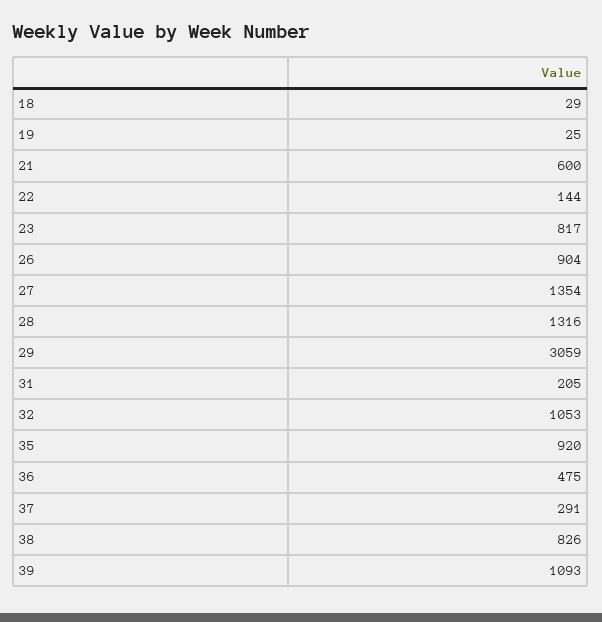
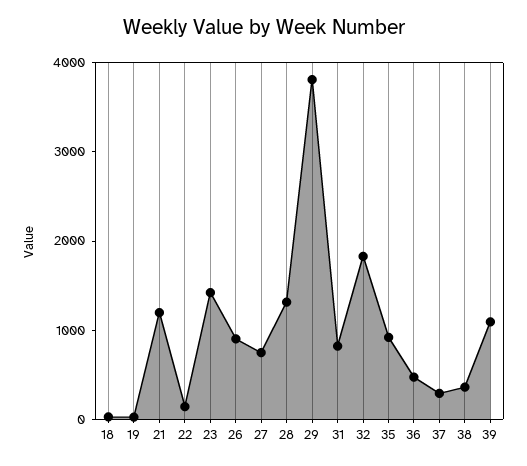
  {
    "18": 29,
    "19": 25,
-   "21": 600,
+   "21": 1200,
    "22": 144,
-   "23": 817,
+   "23": 1400,
    "26": 904,
-   "27": 1354,
+   "27": 800,
    "28": 1316,
-   "29": 3059,
+   "29": 3800,
-   "31": 205,
+   "31": 800,
-   "32": 1053,
+   "32": 1800,
    "35": 920,
    "36": 475,
    "37": 291,
-   "38": 826,
+   "38": 400,
    "39": 1093
  }

